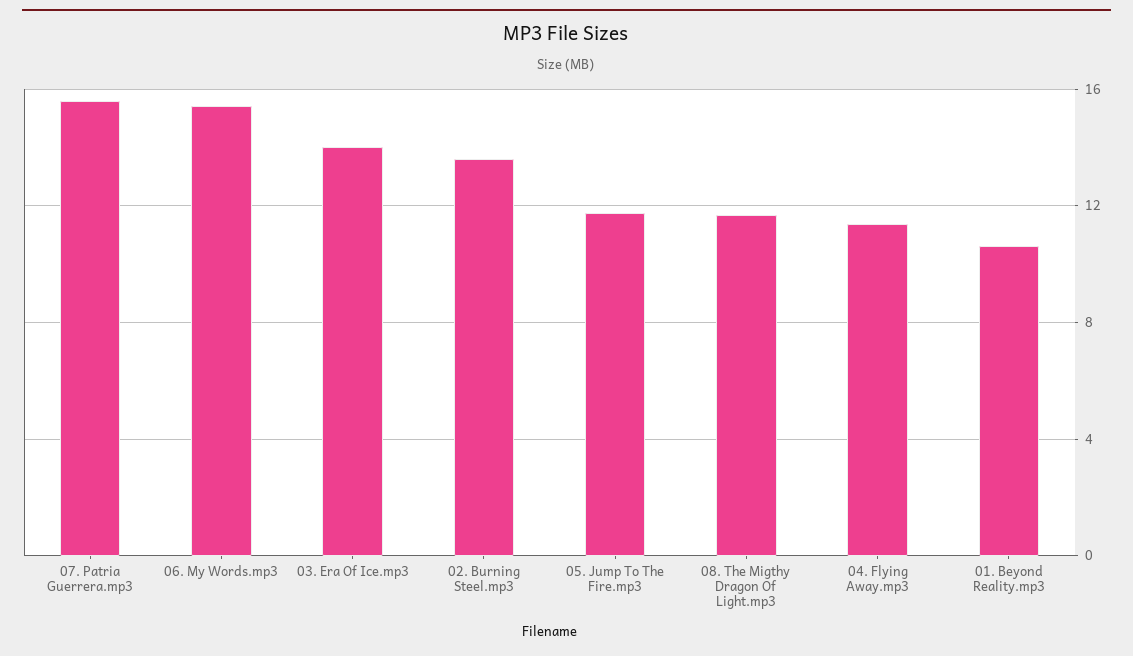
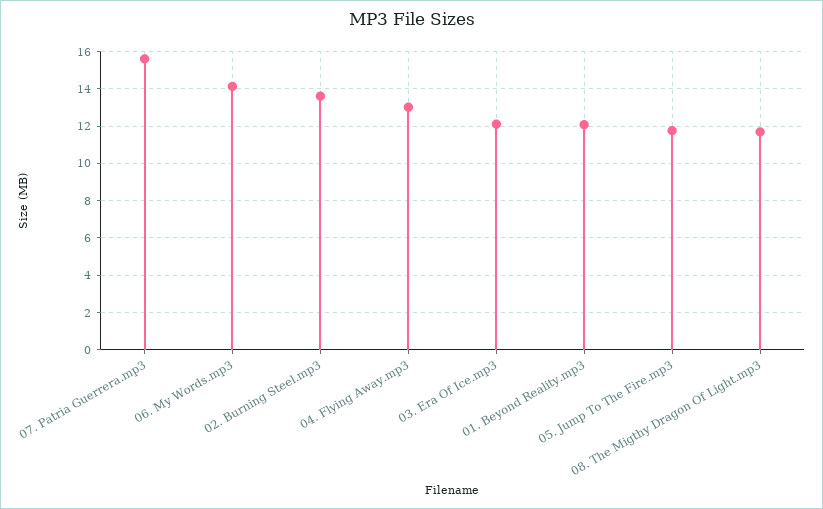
  {
    "07. Patria Guerrera.mp3": 15.5,
-   "06. My Words.mp3": 15.5,
+   "06. My Words.mp3": 14,
-   "03. Era Of Ice.mp3": 14,
+   "03. Era Of Ice.mp3": 12,
    "02. Burning Steel.mp3": 13.5,
    "05. Jump To The Fire.mp3": 12,
    "08. The Migthy Dragon Of Light.mp3": 11.5,
-   "04. Flying Away.mp3": 11.5,
+   "04. Flying Away.mp3": 13,
-   "01. Beyond Reality.mp3": 10.5
+   "01. Beyond Reality.mp3": 12
  }

